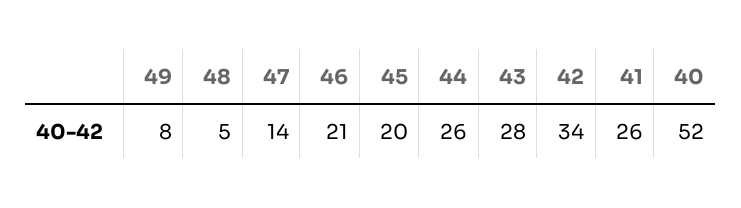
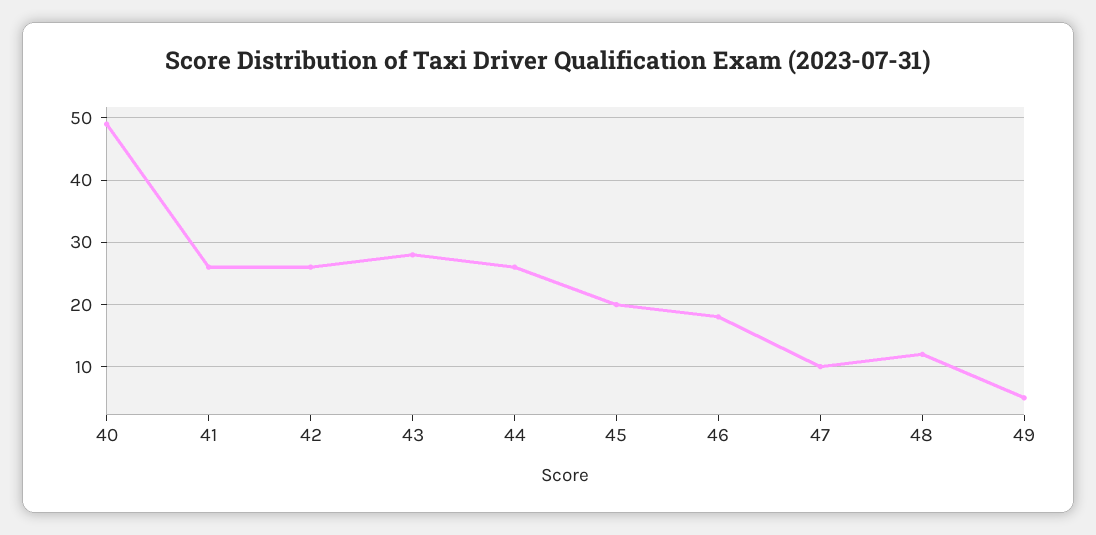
  {
-   "49": 8,
+   "49": 5,
-   "48": 5,
+   "48": 12,
-   "47": 14,
+   "47": 10,
-   "46": 21,
+   "46": 18,
    "45": 20,
    "44": 26,
    "43": 28,
-   "42": 34,
+   "42": 26,
    "41": 26,
-   "40": 52
+   "40": 49
  }

